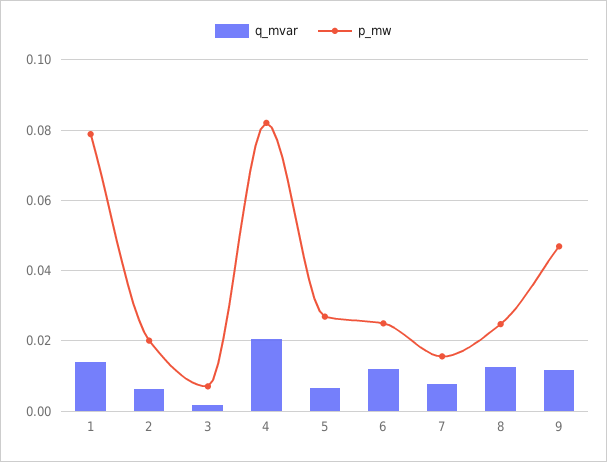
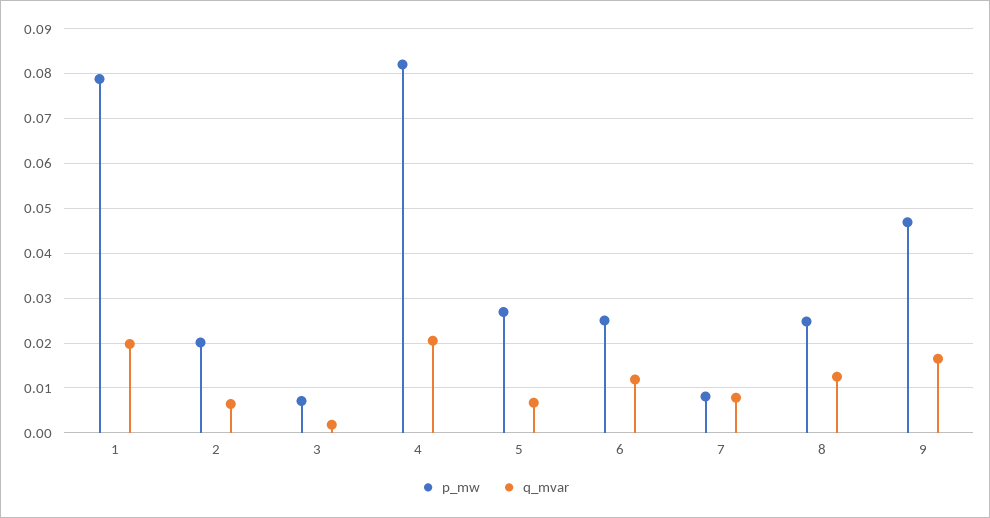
  {
    "q_mvar": {
-     "1": 0.014,
+     "1": 0.02,
      "2": 0.006,
      "3": 0.002,
      "4": 0.02,
      "5": 0.006,
      "6": 0.012,
      "7": 0.008,
      "8": 0.012,
-     "9": 0.012
+     "9": 0.016
    },
    "p_mw": {
      "1": 0.078,
      "2": 0.02,
      "3": 0.008,
      "4": 0.082,
      "5": 0.026,
      "6": 0.026,
-     "7": 0.016,
+     "7": 0.008,
      "8": 0.024,
      "9": 0.046
    }
  }

